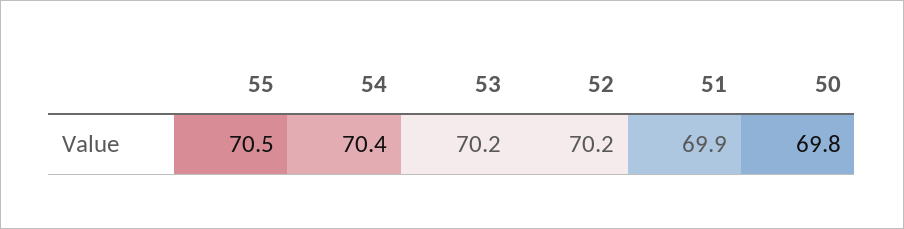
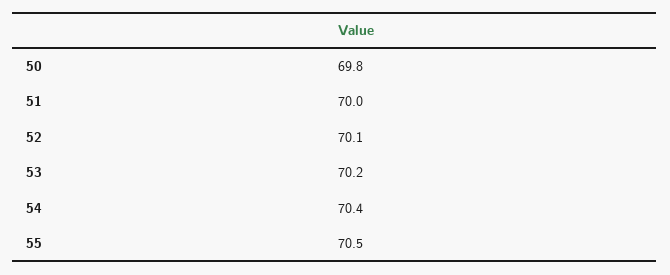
  {
    "55": 70.5,
    "54": 70.4,
    "53": 70.2,
-   "52": 70.2,
+   "52": 70.1,
-   "51": 69.9,
+   "51": 70,
    "50": 69.8
  }

